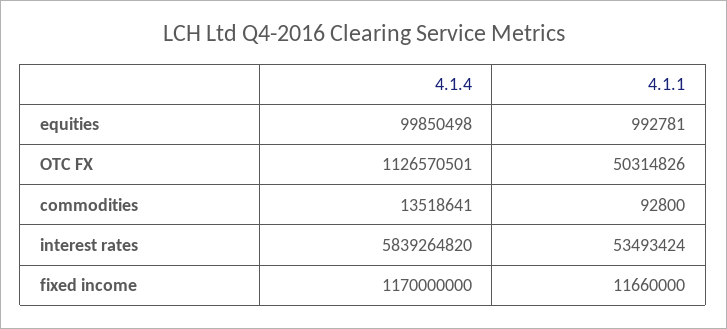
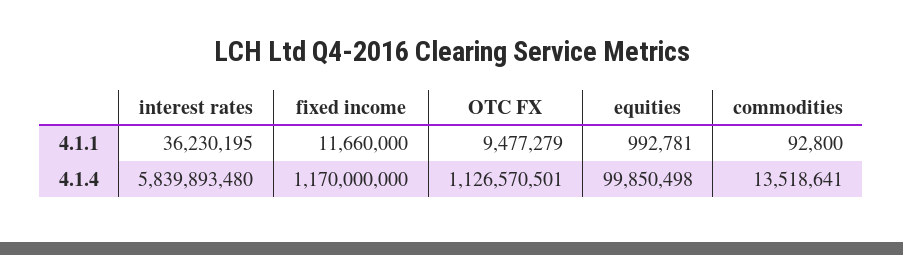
  {
    "4.1.4": {
      "equities": 99850498,
      "OTC FX": 1126570501,
      "commodities": 13518641,
-     "interest rates": 5839264820,
+     "interest rates": 5839893480,
      "fixed income": 1170000000
    },
    "4.1.1": {
      "equities": 992781,
-     "OTC FX": 50314826,
+     "OTC FX": 9477279,
      "commodities": 92800,
-     "interest rates": 53493424,
+     "interest rates": 36230195,
      "fixed income": 11660000
    }
  }

